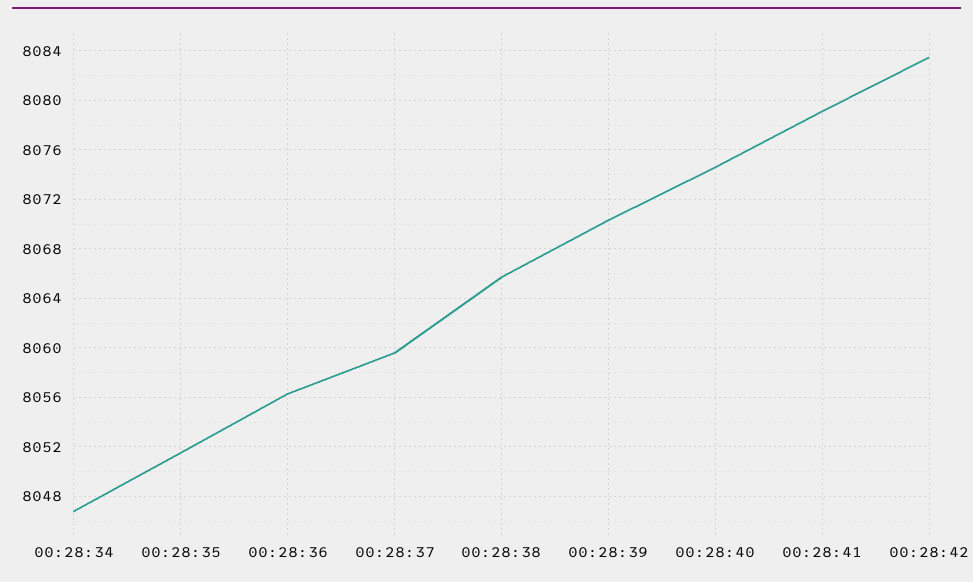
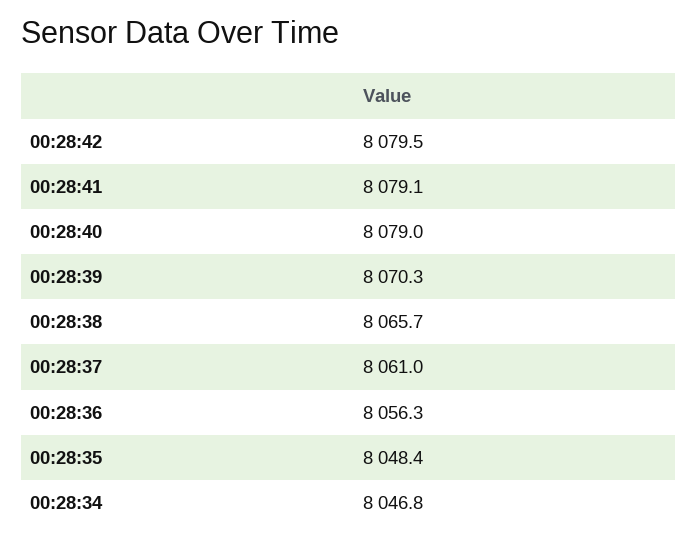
  {
    "00:28:34": 8046.8,
-   "00:28:35": 8051.5,
+   "00:28:35": 8048.4,
    "00:28:36": 8056.3,
-   "00:28:37": 8059.5,
+   "00:28:37": 8061,
    "00:28:38": 8065.7,
    "00:28:39": 8070.3,
-   "00:28:40": 8074.5,
+   "00:28:40": 8079,
    "00:28:41": 8079.1,
-   "00:28:42": 8083.5
+   "00:28:42": 8079.5
  }

